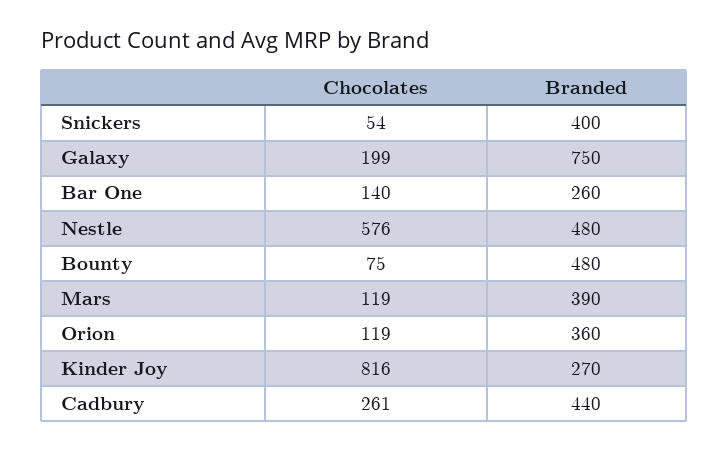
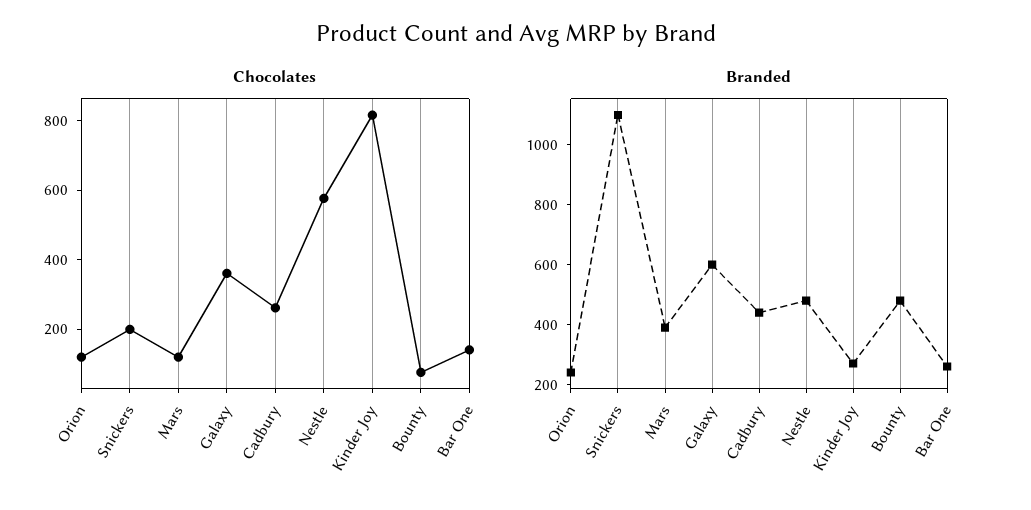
  {
    "Chocolates": {
-     "Snickers": 54,
+     "Snickers": 200,
-     "Galaxy": 199,
+     "Galaxy": 350,
      "Bar One": 140,
      "Nestle": 576,
      "Bounty": 75,
      "Mars": 119,
      "Orion": 119,
      "Kinder Joy": 816,
      "Cadbury": 261
    },
    "Branded": {
-     "Snickers": 400,
+     "Snickers": 1100,
-     "Galaxy": 750,
+     "Galaxy": 600,
      "Bar One": 260,
      "Nestle": 480,
      "Bounty": 480,
      "Mars": 390,
-     "Orion": 360,
+     "Orion": 250,
      "Kinder Joy": 270,
      "Cadbury": 440
    }
  }

